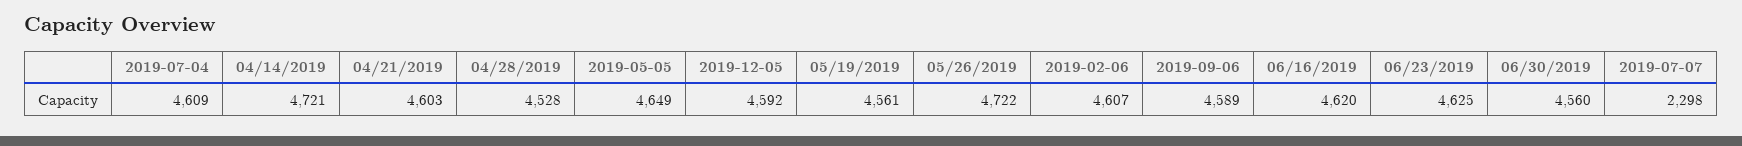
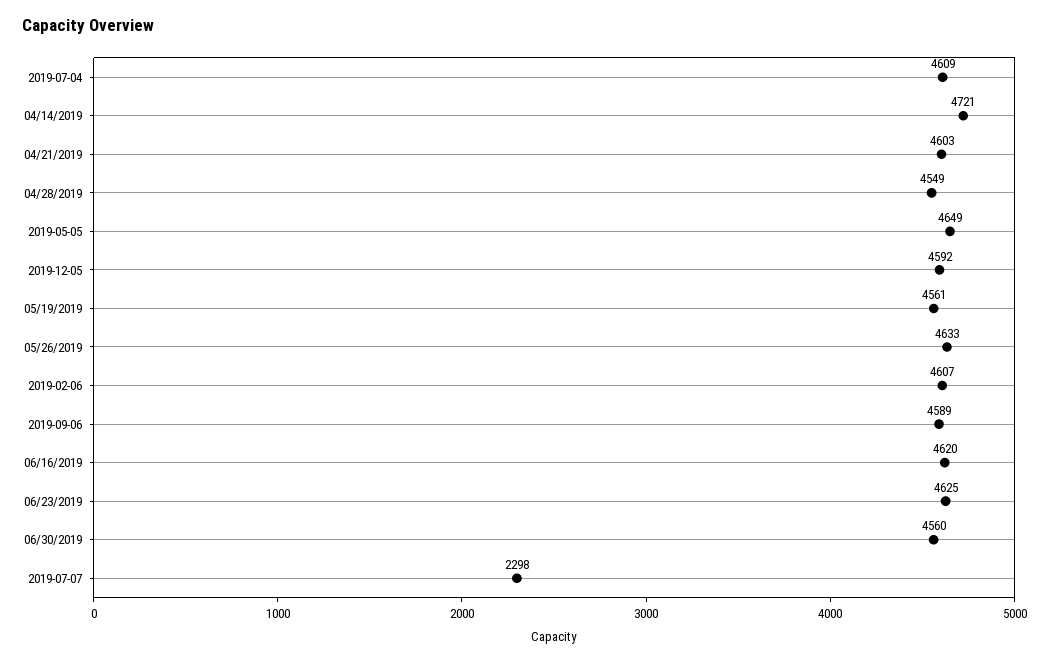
  {
    "2019-07-04": 4609,
    "04/14/2019": 4721,
    "04/21/2019": 4603,
-   "04/28/2019": 4528,
+   "04/28/2019": 4549,
    "2019-05-05": 4649,
    "2019-12-05": 4592,
    "05/19/2019": 4561,
-   "05/26/2019": 4722,
+   "05/26/2019": 4633,
    "2019-02-06": 4607,
    "2019-09-06": 4589,
    "06/16/2019": 4620,
    "06/23/2019": 4625,
    "06/30/2019": 4560,
    "2019-07-07": 2298
  }

